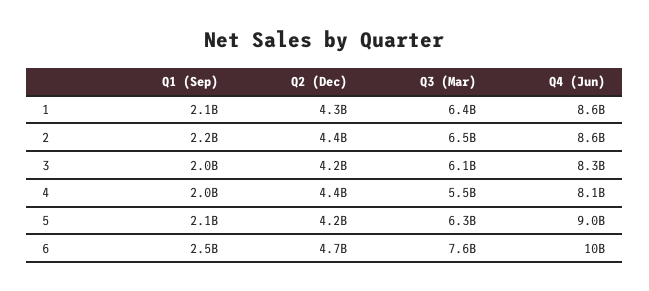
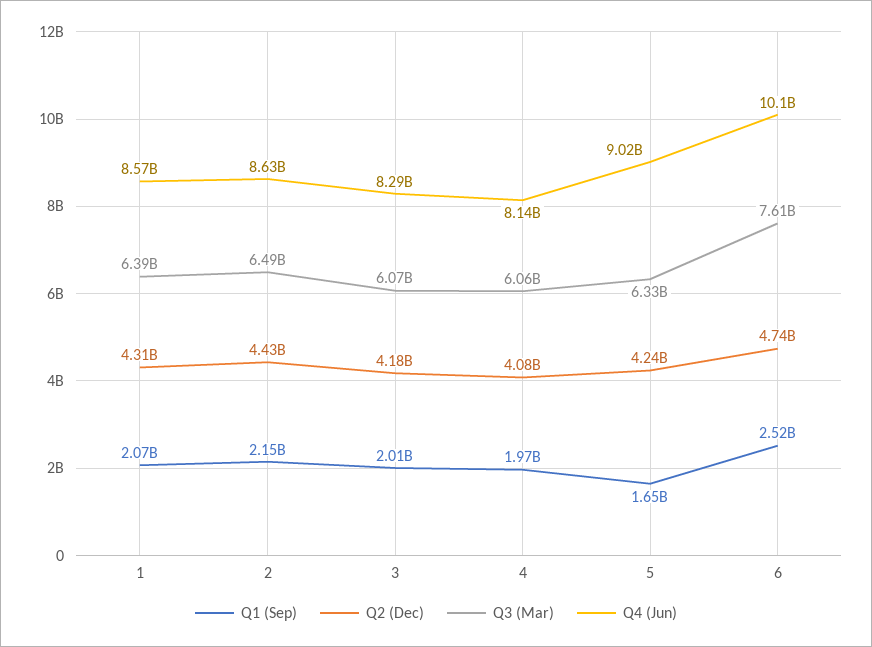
  {
    "Q1 (Sep)": {
      "1": 2070000000,
      "2": 2150000000,
      "3": 2010000000,
      "4": 1970000000,
-     "5": 2100000000,
+     "5": 1650000000,
      "6": 2520000000
    },
    "Q2 (Dec)": {
      "1": 4310000000,
      "2": 4430000000,
      "3": 4180000000,
-     "4": 4400000000,
+     "4": 4080000000,
      "5": 4240000000,
      "6": 4740000000
    },
    "Q3 (Mar)": {
      "1": 6390000000,
      "2": 6490000000,
      "3": 6070000000,
-     "4": 5500000000,
+     "4": 6060000000,
      "5": 6330000000,
      "6": 7610000000
    },
    "Q4 (Jun)": {
      "1": 8570000000,
      "2": 8630000000,
      "3": 8290000000,
      "4": 8140000000,
      "5": 9020000000,
      "6": 10100000000
    }
  }

